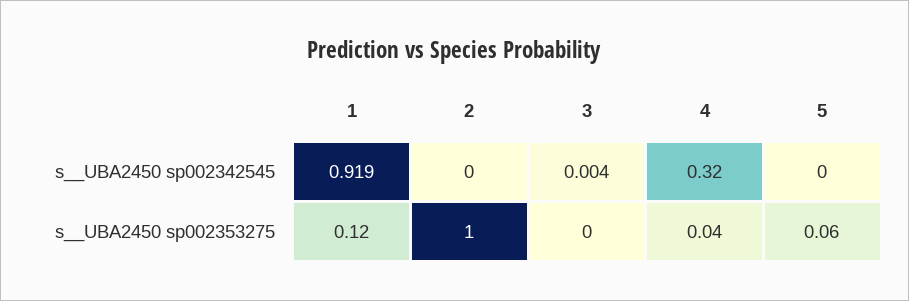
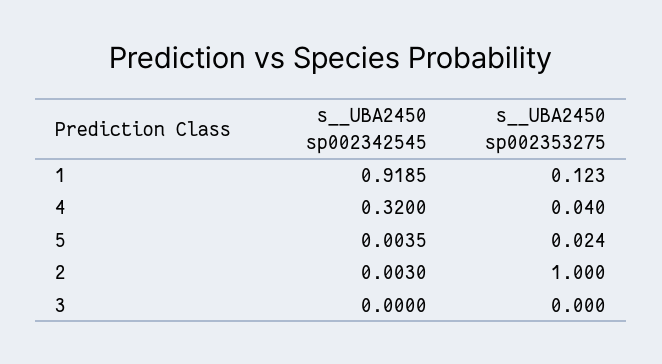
  {
    "1": {
      "s__UBA2450 sp002342545": 0.9185,
      "s__UBA2450 sp002353275": 0.123
    },
    "2": {
-     "s__UBA2450 sp002342545": 0,
+     "s__UBA2450 sp002342545": 0.003,
      "s__UBA2450 sp002353275": 1
    },
    "3": {
-     "s__UBA2450 sp002342545": 0.004,
+     "s__UBA2450 sp002342545": 0,
      "s__UBA2450 sp002353275": 0
    },
    "4": {
      "s__UBA2450 sp002342545": 0.32,
      "s__UBA2450 sp002353275": 0.04
    },
    "5": {
-     "s__UBA2450 sp002342545": 0,
+     "s__UBA2450 sp002342545": 0.0035,
-     "s__UBA2450 sp002353275": 0.06
+     "s__UBA2450 sp002353275": 0.024
    }
  }

